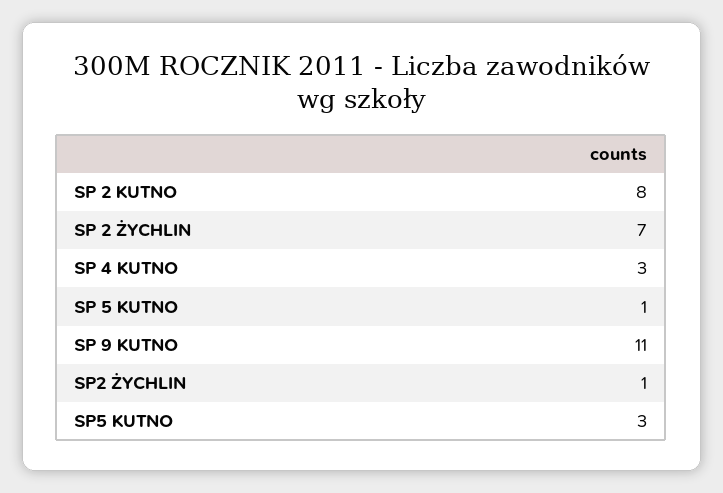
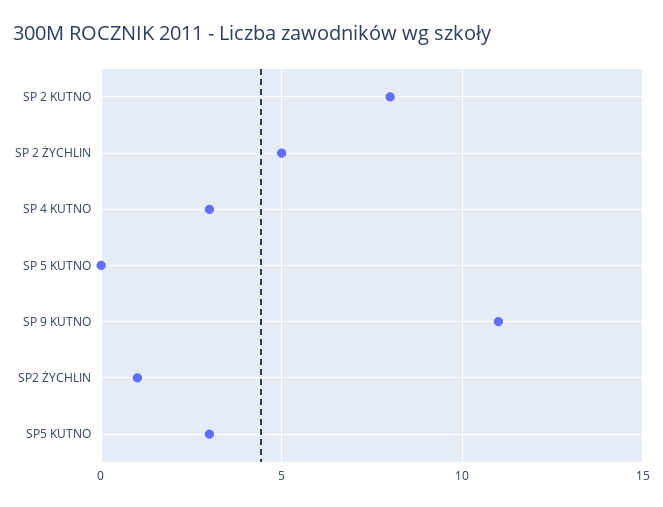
  {
    "SP 2 KUTNO": 8,
-   "SP 2 ŻYCHLIN": 7,
+   "SP 2 ŻYCHLIN": 5,
    "SP 4 KUTNO": 3,
-   "SP 5 KUTNO": 1,
+   "SP 5 KUTNO": 0,
    "SP 9 KUTNO": 11,
    "SP2 ŻYCHLIN": 1,
    "SP5 KUTNO": 3
  }

